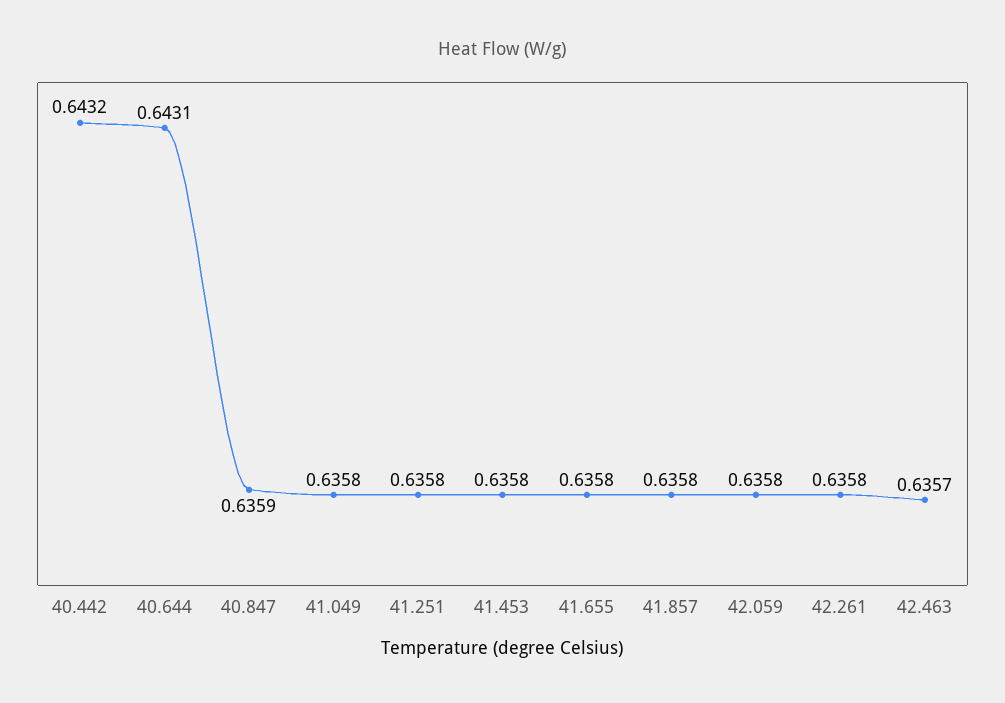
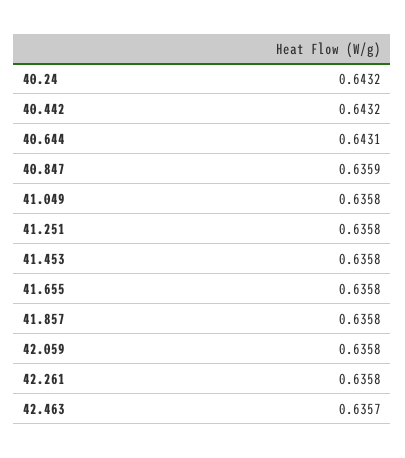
  {
    "40.442": 0.6432,
    "40.644": 0.6431,
    "40.847": 0.6359,
    "41.049": 0.6358,
    "41.251": 0.6358,
    "41.453": 0.6358,
    "41.655": 0.6358,
    "41.857": 0.6358,
    "42.059": 0.6358,
    "42.261": 0.6358,
-   "42.463": 0.6357
+   "42.463": 0.6357,
+   "40.24": 0.6432
  }

